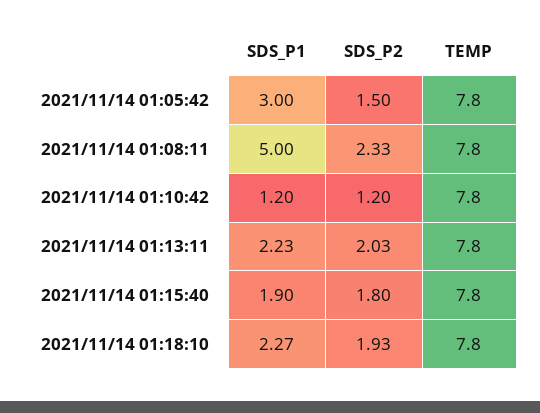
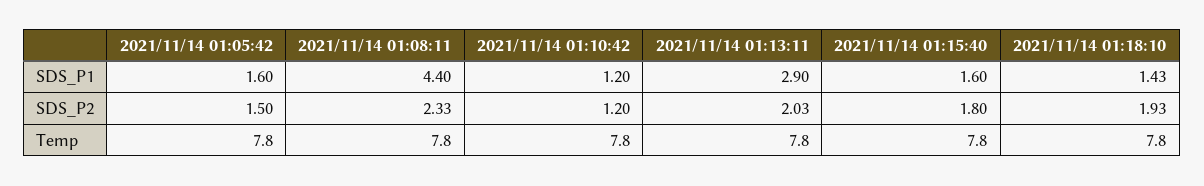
  {
    "SDS_P1": {
-     "2021/11/14 01:05:42": 3,
+     "2021/11/14 01:05:42": 1.6,
-     "2021/11/14 01:08:11": 5,
+     "2021/11/14 01:08:11": 4.4,
      "2021/11/14 01:10:42": 1.2,
-     "2021/11/14 01:13:11": 2.23,
+     "2021/11/14 01:13:11": 2.9,
-     "2021/11/14 01:15:40": 1.9,
+     "2021/11/14 01:15:40": 1.6,
-     "2021/11/14 01:18:10": 2.27
+     "2021/11/14 01:18:10": 1.43
    },
    "SDS_P2": {
      "2021/11/14 01:05:42": 1.5,
      "2021/11/14 01:08:11": 2.33,
      "2021/11/14 01:10:42": 1.2,
      "2021/11/14 01:13:11": 2.03,
      "2021/11/14 01:15:40": 1.8,
      "2021/11/14 01:18:10": 1.93
    },
    "TEMP": {
      "2021/11/14 01:05:42": 7.8,
      "2021/11/14 01:08:11": 7.8,
      "2021/11/14 01:10:42": 7.8,
      "2021/11/14 01:13:11": 7.8,
      "2021/11/14 01:15:40": 7.8,
      "2021/11/14 01:18:10": 7.8
    }
  }

